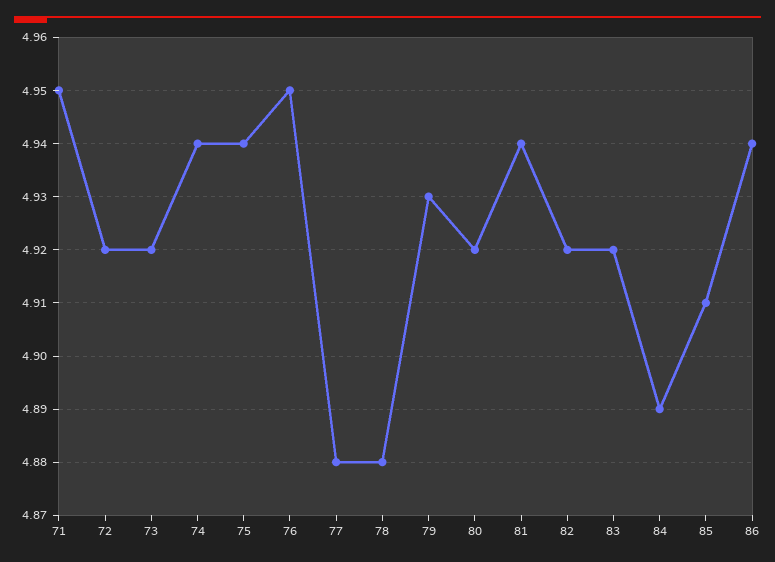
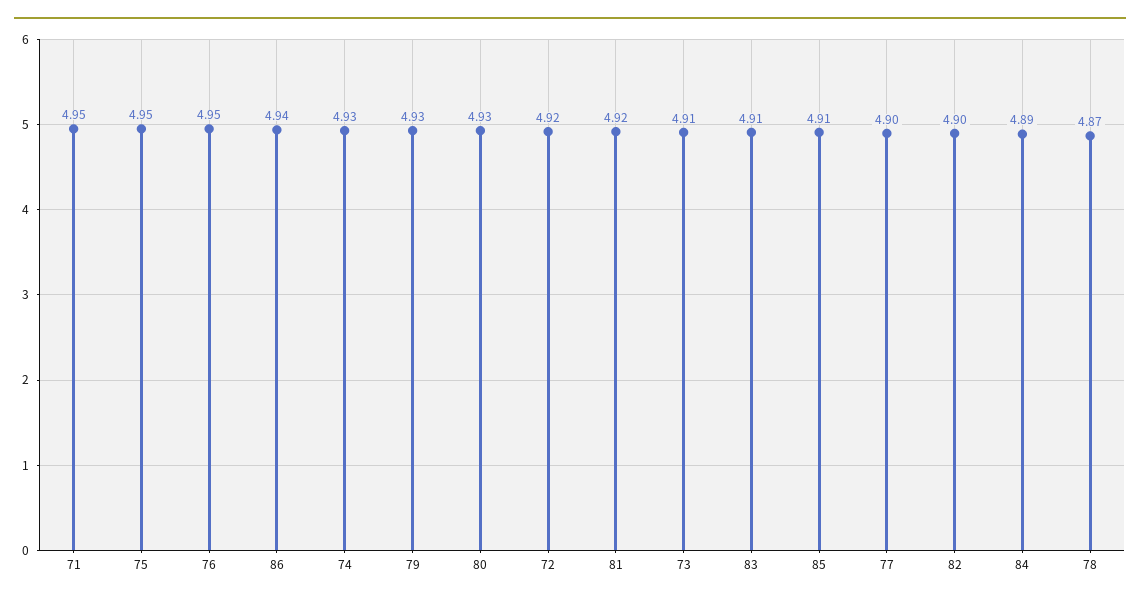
  {
    "71": 4.95,
    "72": 4.92,
-   "73": 4.92,
+   "73": 4.91,
-   "74": 4.94,
+   "74": 4.93,
-   "75": 4.94,
+   "75": 4.95,
    "76": 4.95,
-   "77": 4.88,
+   "77": 4.9,
-   "78": 4.88,
+   "78": 4.87,
    "79": 4.93,
-   "80": 4.92,
+   "80": 4.93,
-   "81": 4.94,
+   "81": 4.92,
-   "82": 4.92,
+   "82": 4.9,
-   "83": 4.92,
+   "83": 4.91,
    "84": 4.89,
    "85": 4.91,
    "86": 4.94
  }

